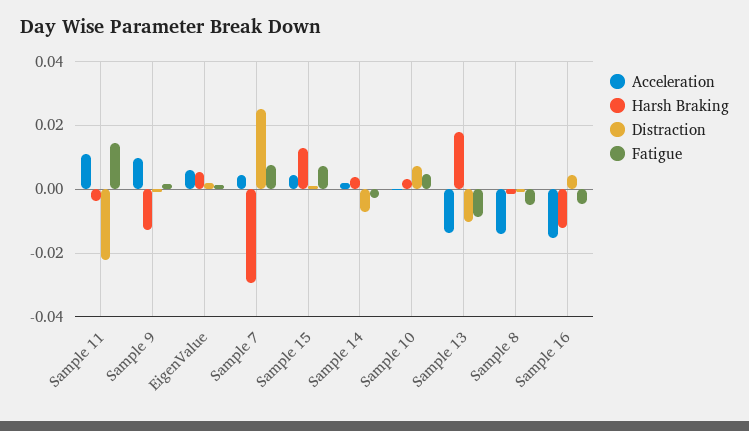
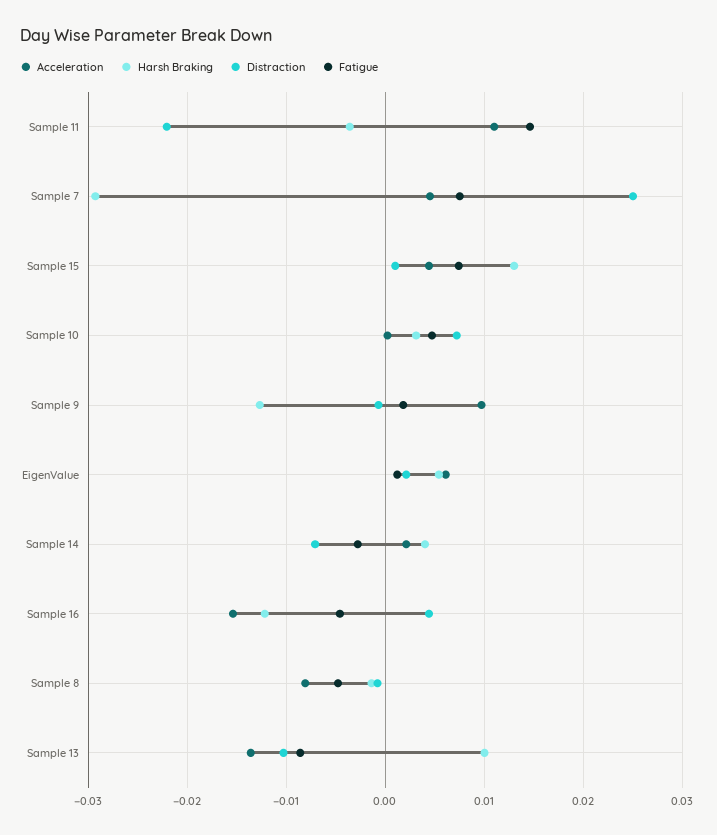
  {
    "Acceleration": {
      "Sample 11": 0.011,
      "Sample 9": 0.01,
      "EigenValue": 0.006,
      "Sample 7": 0.005,
      "Sample 15": 0.004,
      "Sample 14": 0.002,
      "Sample 10": 0,
      "Sample 13": -0.014,
-     "Sample 8": -0.014,
+     "Sample 8": -0.008,
      "Sample 16": -0.015
    },
    "Harsh Braking": {
      "Sample 11": -0.004,
      "Sample 9": -0.013,
      "EigenValue": 0.005,
      "Sample 7": -0.029,
      "Sample 15": 0.013,
      "Sample 14": 0.004,
      "Sample 10": 0.003,
-     "Sample 13": 0.018,
+     "Sample 13": 0.01,
      "Sample 8": -0.001,
      "Sample 16": -0.012
    },
    "Distraction": {
      "Sample 11": -0.022,
      "Sample 9": -0.001,
      "EigenValue": 0.002,
      "Sample 7": 0.025,
      "Sample 15": 0.001,
      "Sample 14": -0.007,
      "Sample 10": 0.007,
      "Sample 13": -0.01,
      "Sample 8": -0.001,
      "Sample 16": 0.004
    },
    "Fatigue": {
      "Sample 11": 0.015,
      "Sample 9": 0.002,
      "EigenValue": 0.001,
      "Sample 7": 0.008,
      "Sample 15": 0.007,
      "Sample 14": -0.003,
      "Sample 10": 0.005,
      "Sample 13": -0.009,
      "Sample 8": -0.005,
      "Sample 16": -0.005
    }
  }

